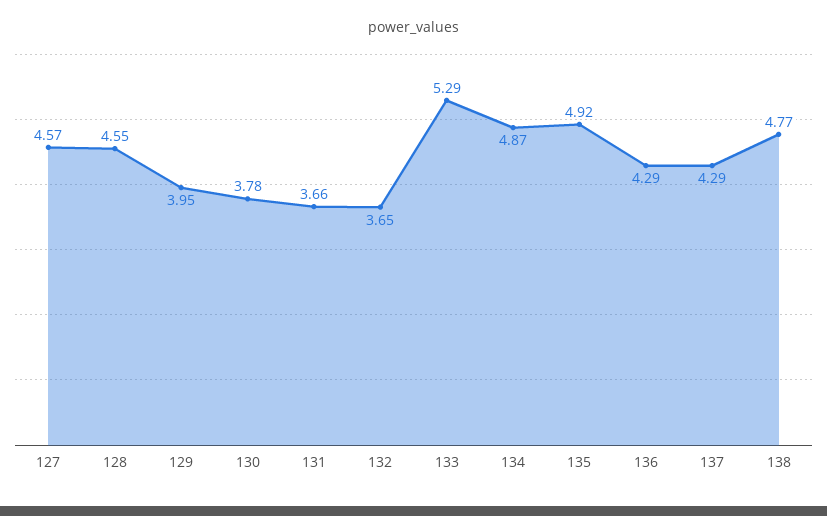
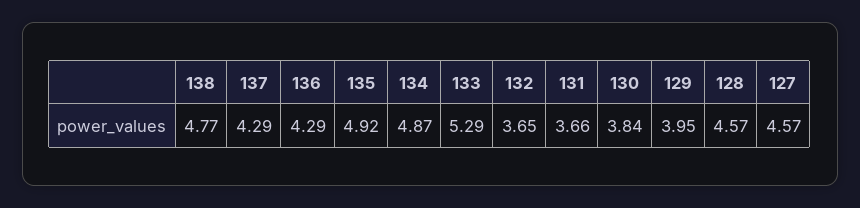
  {
    "127": 4.57,
-   "128": 4.55,
+   "128": 4.57,
    "129": 3.95,
-   "130": 3.78,
+   "130": 3.84,
    "131": 3.66,
    "132": 3.65,
    "133": 5.29,
    "134": 4.87,
    "135": 4.92,
    "136": 4.29,
    "137": 4.29,
    "138": 4.77
  }

